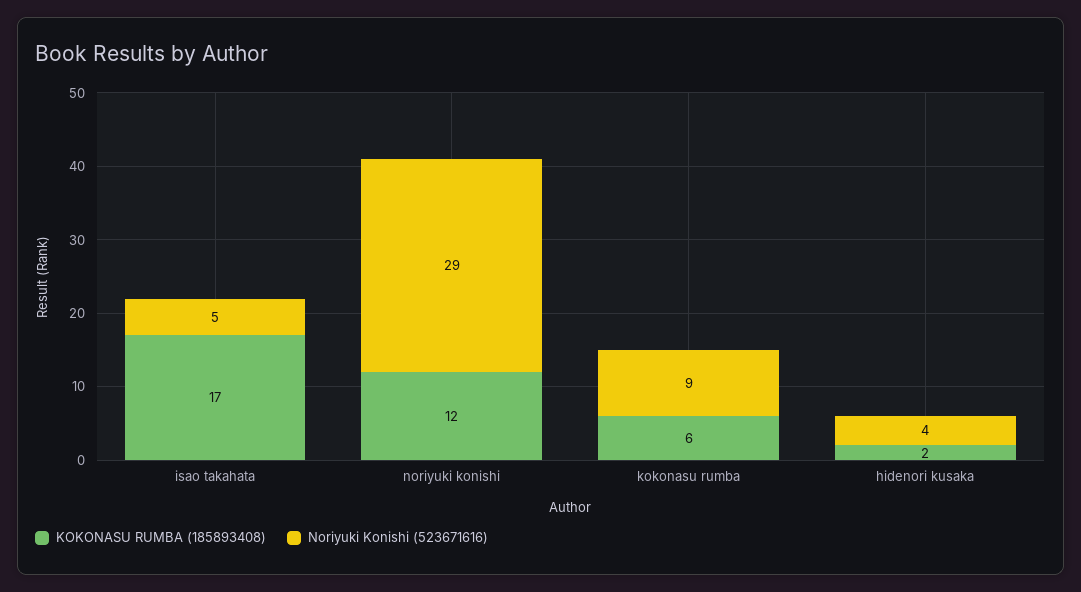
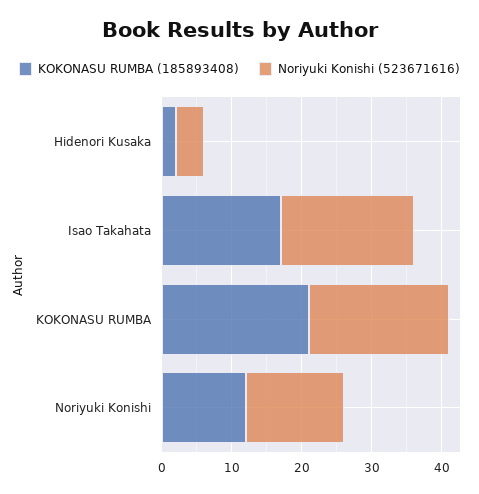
  {
    "KOKONASU RUMBA (185893408)": {
      "isao takahata": 17,
      "noriyuki konishi": 12,
-     "kokonasu rumba": 6,
+     "kokonasu rumba": 20,
      "hidenori kusaka": 2
    },
    "Noriyuki Konishi (523671616)": {
-     "isao takahata": 5,
+     "isao takahata": 20,
-     "noriyuki konishi": 29,
+     "noriyuki konishi": 15,
-     "kokonasu rumba": 9,
+     "kokonasu rumba": 20,
      "hidenori kusaka": 4
    }
  }

